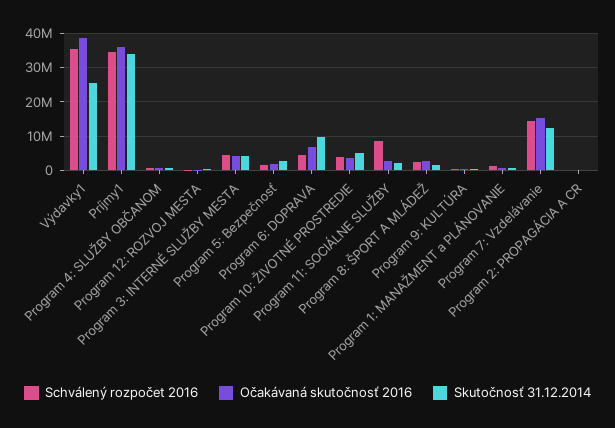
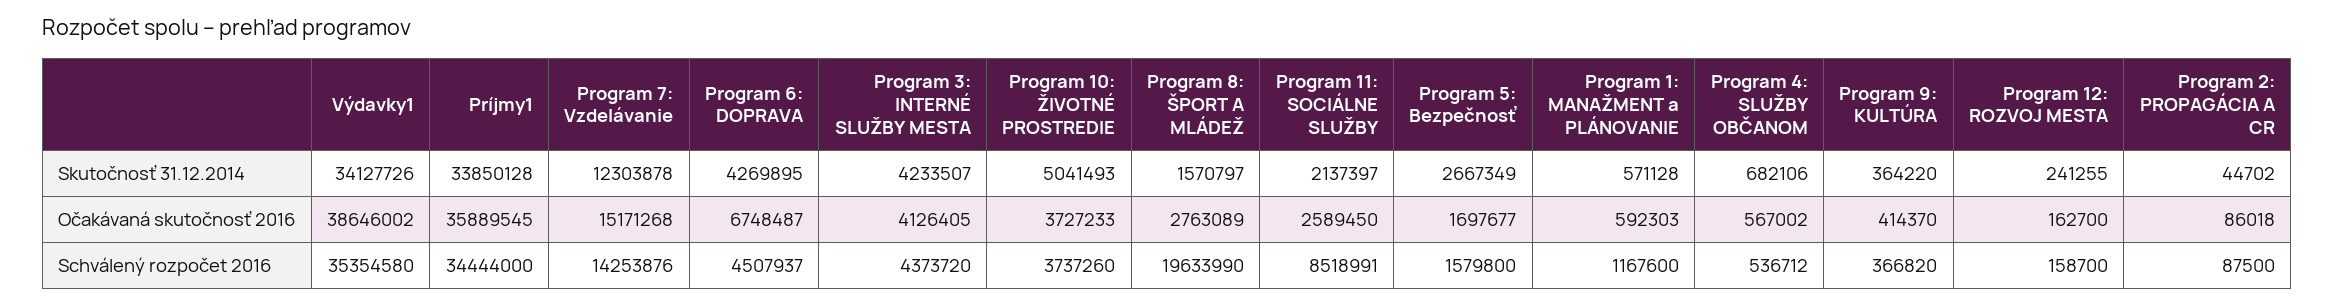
  {
    "Schválený rozpočet 2016": {
      "Výdavky1": 35354580,
      "Príjmy1": 34444000,
      "Program 4: SLUŽBY OBČANOM": 536712,
      "Program 12: ROZVOJ MESTA": 158700,
      "Program 3: INTERNÉ SLUŽBY MESTA": 4373720,
      "Program 5: Bezpečnosť": 1579800,
      "Program 6: DOPRAVA": 4507937,
      "Program 10: ŽIVOTNÉ PROSTREDIE": 3737260,
      "Program 11: SOCIÁLNE SLUŽBY": 8518991,
-     "Program 8: ŠPORT A MLÁDEŽ": 2000000,
+     "Program 8: ŠPORT A MLÁDEŽ": 19633990,
      "Program 9: KULTÚRA": 366820,
      "Program 1: MANAŽMENT a PLÁNOVANIE": 1167600,
      "Program 7: Vzdelávanie": 14253876,
      "Program 2: PROPAGÁCIA A CR": 87500
    },
    "Očakávaná skutočnosť 2016": {
      "Výdavky1": 38646002,
      "Príjmy1": 35889545,
      "Program 4: SLUŽBY OBČANOM": 567002,
      "Program 12: ROZVOJ MESTA": 162700,
      "Program 3: INTERNÉ SLUŽBY MESTA": 4126405,
      "Program 5: Bezpečnosť": 1697677,
      "Program 6: DOPRAVA": 6748487,
      "Program 10: ŽIVOTNÉ PROSTREDIE": 3727233,
      "Program 11: SOCIÁLNE SLUŽBY": 2589450,
      "Program 8: ŠPORT A MLÁDEŽ": 2763089,
      "Program 9: KULTÚRA": 414370,
      "Program 1: MANAŽMENT a PLÁNOVANIE": 592303,
      "Program 7: Vzdelávanie": 15171268,
      "Program 2: PROPAGÁCIA A CR": 86018
    },
    "Skutočnosť 31.12.2014": {
-     "Výdavky1": 26000000,
+     "Výdavky1": 34127726,
      "Príjmy1": 33850128,
      "Program 4: SLUŽBY OBČANOM": 682106,
      "Program 12: ROZVOJ MESTA": 241255,
      "Program 3: INTERNÉ SLUŽBY MESTA": 4233507,
      "Program 5: Bezpečnosť": 2667349,
-     "Program 6: DOPRAVA": 10000000,
+     "Program 6: DOPRAVA": 4269895,
      "Program 10: ŽIVOTNÉ PROSTREDIE": 5041493,
      "Program 11: SOCIÁLNE SLUŽBY": 2137397,
      "Program 8: ŠPORT A MLÁDEŽ": 1570797,
      "Program 9: KULTÚRA": 364220,
      "Program 1: MANAŽMENT a PLÁNOVANIE": 571128,
      "Program 7: Vzdelávanie": 12303878,
      "Program 2: PROPAGÁCIA A CR": 44702
    }
  }

